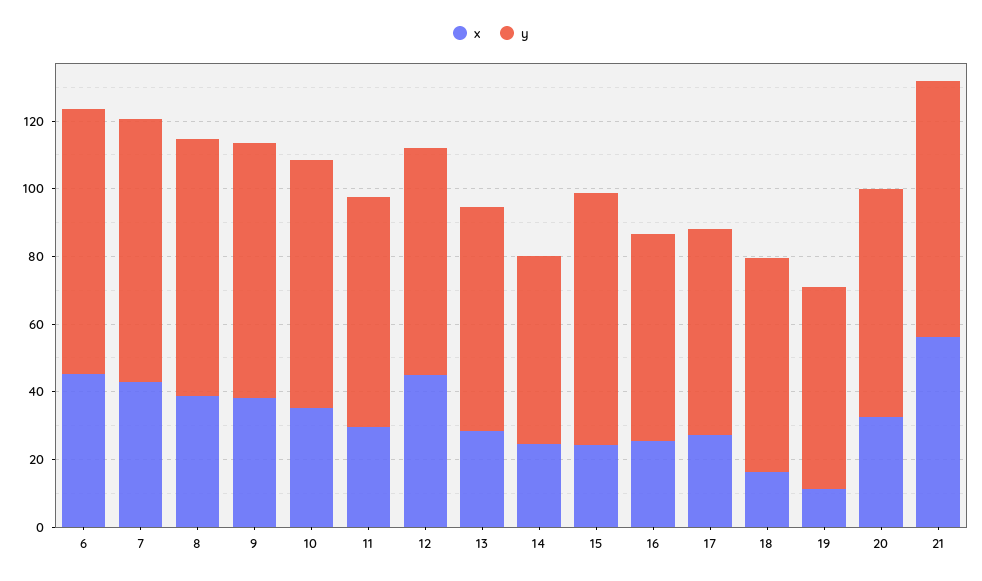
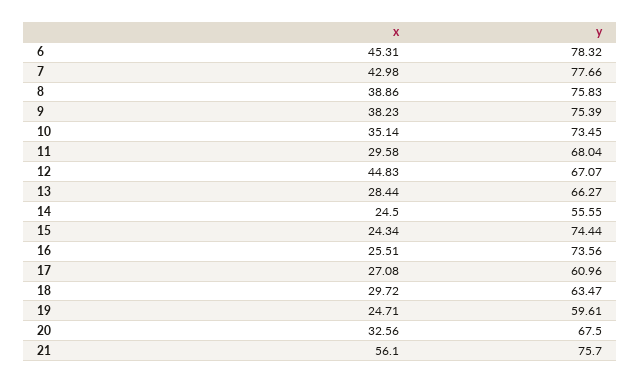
  {
    "x": {
      "6": 45.31,
      "7": 42.98,
      "8": 38.86,
      "9": 38.23,
      "10": 35.14,
      "11": 29.58,
      "12": 44.83,
      "13": 28.44,
      "14": 24.5,
      "15": 24.34,
      "16": 25.51,
      "17": 27.08,
-     "18": 15,
+     "18": 29.72,
-     "19": 10,
+     "19": 24.71,
      "20": 32.56,
      "21": 56.1
    },
    "y": {
      "6": 78.32,
      "7": 77.66,
      "8": 75.83,
      "9": 75.39,
      "10": 73.45,
      "11": 68.04,
      "12": 67.07,
      "13": 66.27,
      "14": 55.55,
      "15": 74.44,
-     "16": 60,
+     "16": 73.56,
      "17": 60.96,
      "18": 63.47,
      "19": 59.61,
      "20": 67.5,
      "21": 75.7
    }
  }

